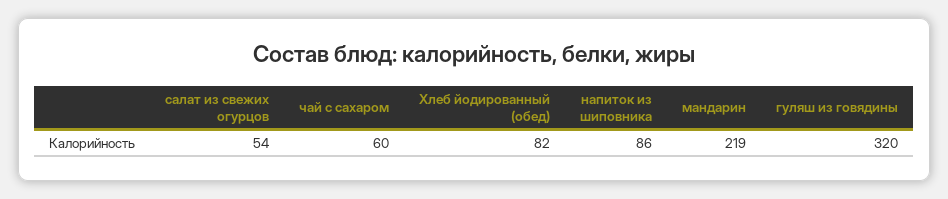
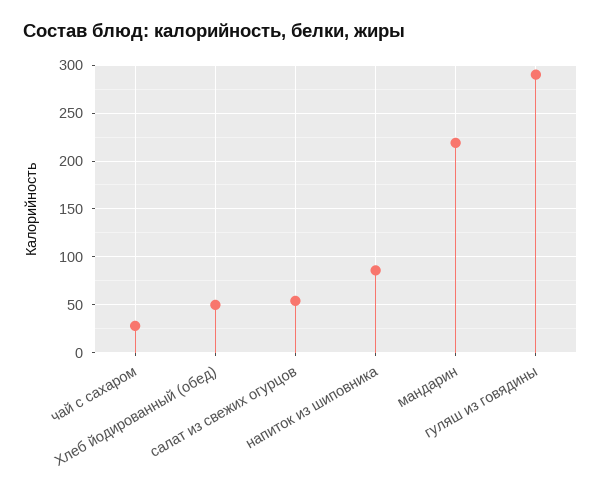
  {
    "салат из свежих огурцов": 54,
-   "чай с сахаром": 60,
+   "чай с сахаром": 30,
-   "Хлеб йодированный (обед)": 82,
+   "Хлеб йодированный (обед)": 50,
    "напиток из шиповника": 86,
    "мандарин": 219,
-   "гуляш из говядины": 320
+   "гуляш из говядины": 290
  }

